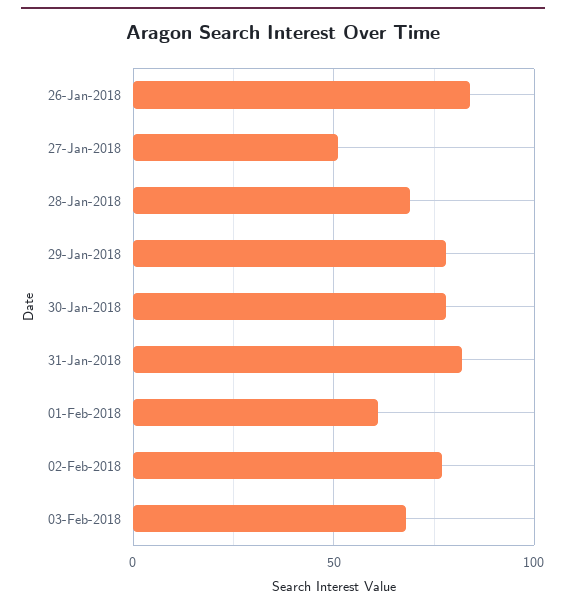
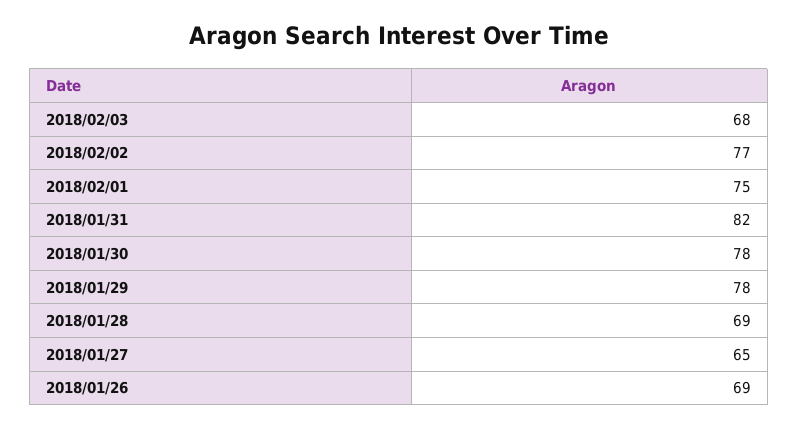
  {
-   "26-Jan-2018": 85,
+   "26-Jan-2018": 69,
-   "27-Jan-2018": 50,
+   "27-Jan-2018": 65,
    "28-Jan-2018": 69,
    "29-Jan-2018": 78,
    "30-Jan-2018": 78,
    "31-Jan-2018": 82,
-   "01-Feb-2018": 60,
+   "01-Feb-2018": 75,
    "02-Feb-2018": 77,
    "03-Feb-2018": 68
  }

